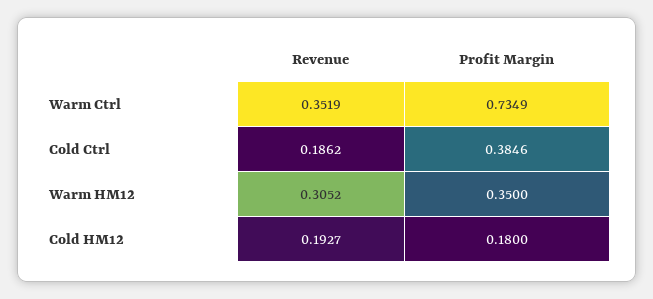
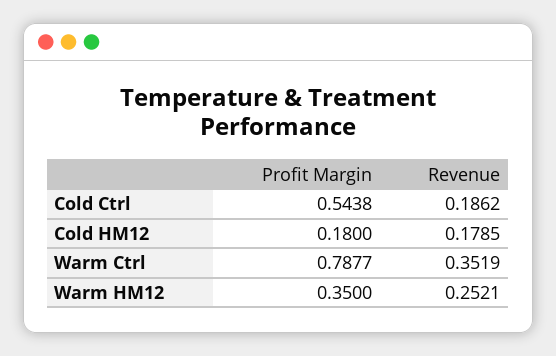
  {
    "Revenue": {
      "Warm Ctrl": 0.3519,
      "Cold Ctrl": 0.1862,
-     "Warm HM12": 0.3052,
+     "Warm HM12": 0.2521,
-     "Cold HM12": 0.1927
+     "Cold HM12": 0.1785
    },
    "Profit Margin": {
-     "Warm Ctrl": 0.7349,
+     "Warm Ctrl": 0.7877,
-     "Cold Ctrl": 0.3846,
+     "Cold Ctrl": 0.5438,
      "Warm HM12": 0.35,
      "Cold HM12": 0.18
    }
  }

